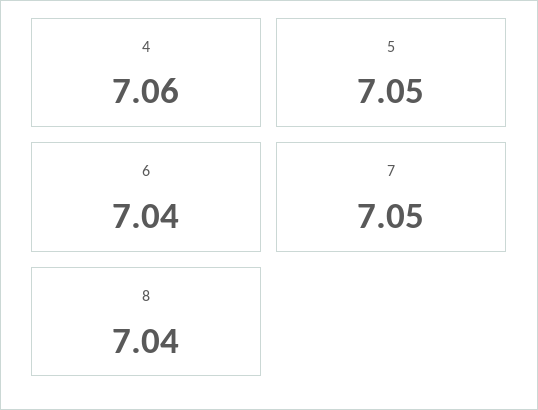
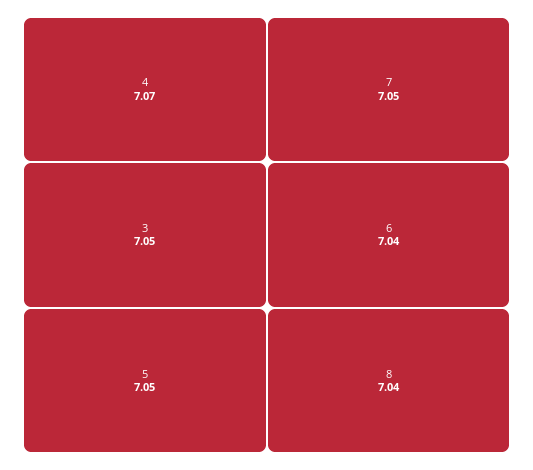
  {
-   "4": 7.06,
+   "4": 7.07,
    "5": 7.05,
    "6": 7.04,
    "7": 7.05,
-   "8": 7.04
+   "8": 7.04,
+   "3": 7.05
  }

